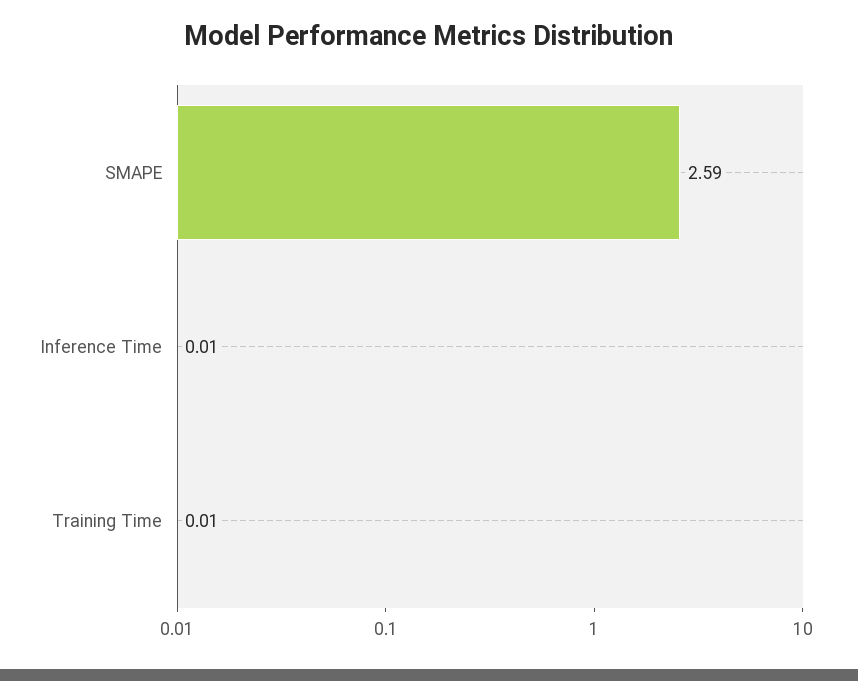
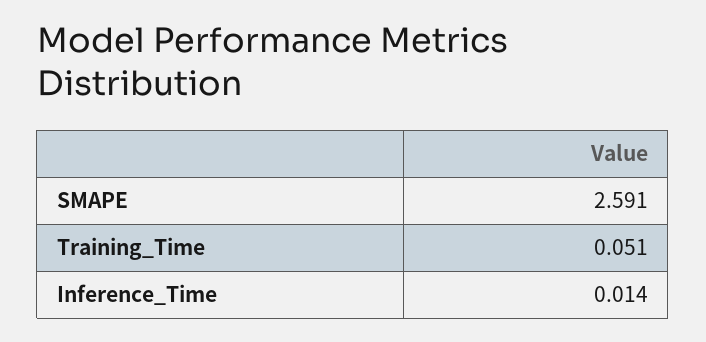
  {
    "SMAPE": 2.591,
    "Inference Time": 0.014,
-   "Training Time": 0.01
+   "Training Time": 0.051
  }

